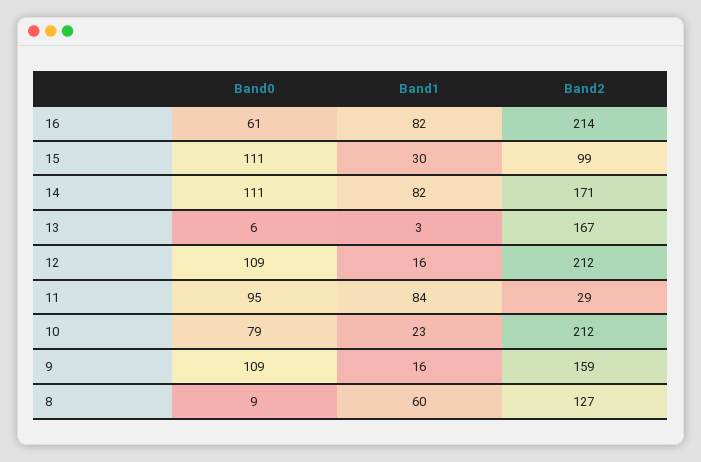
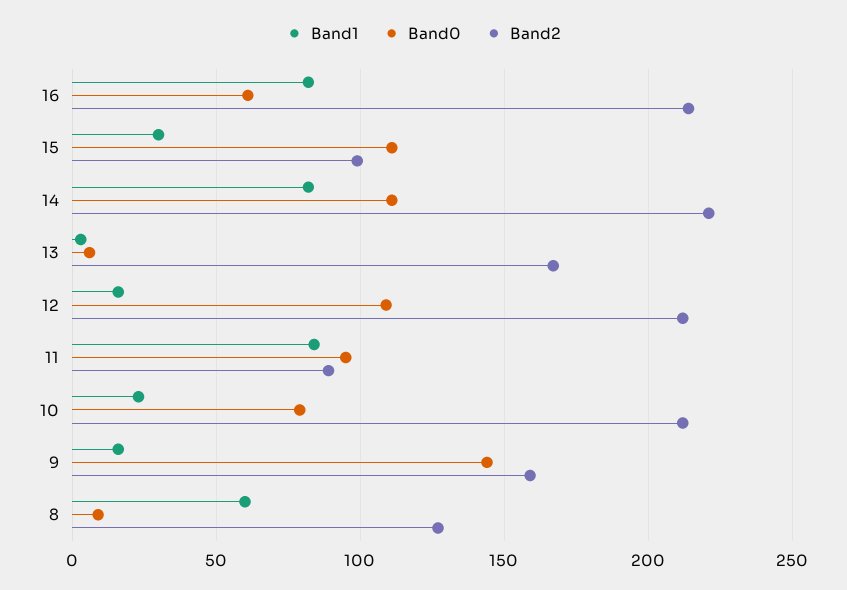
  {
    "Band0": {
      "16": 61,
      "15": 111,
      "14": 111,
      "13": 6,
      "12": 109,
      "11": 95,
      "10": 79,
-     "9": 109,
+     "9": 145,
      "8": 9
    },
    "Band1": {
      "16": 82,
      "15": 30,
      "14": 82,
      "13": 3,
      "12": 16,
      "11": 84,
      "10": 23,
      "9": 16,
      "8": 60
    },
    "Band2": {
      "16": 214,
      "15": 99,
-     "14": 171,
+     "14": 220,
      "13": 167,
      "12": 212,
-     "11": 29,
+     "11": 90,
      "10": 212,
      "9": 159,
      "8": 127
    }
  }

